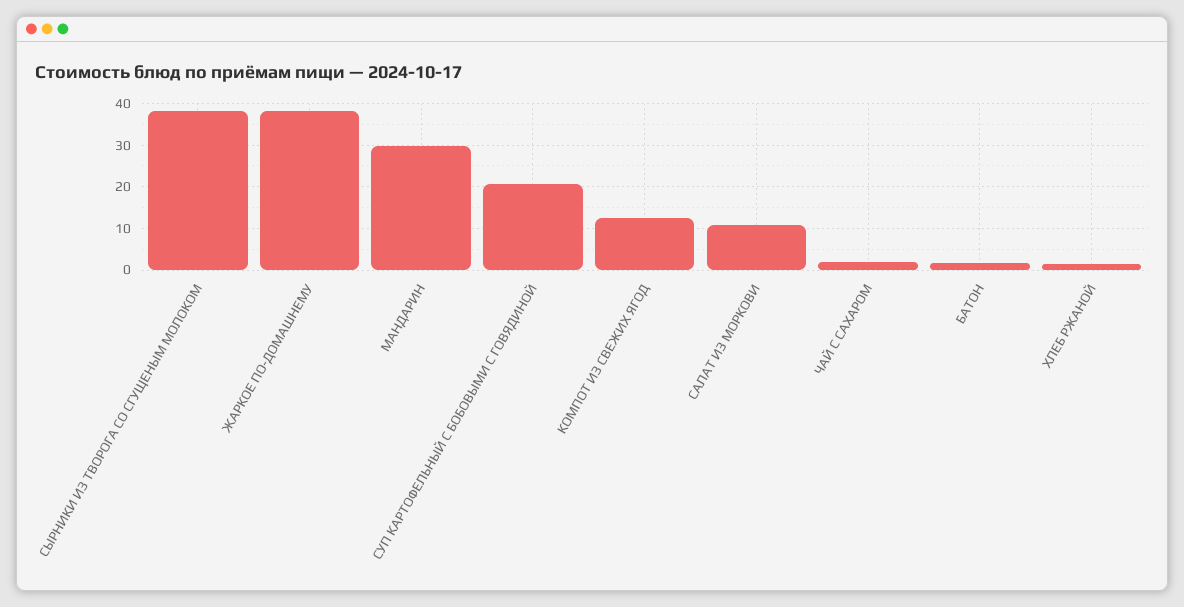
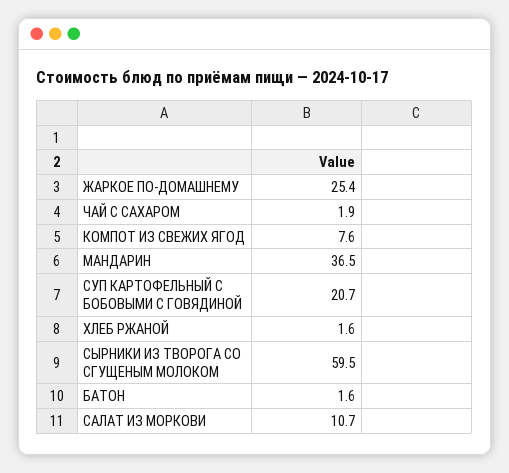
  {
-   "СЫРНИКИ ИЗ ТВОРОГА СО СГУЩЕНЫМ МОЛОКОМ": 38,
+   "СЫРНИКИ ИЗ ТВОРОГА СО СГУЩЕНЫМ МОЛОКОМ": 59.5,
-   "ЖАРКОЕ ПО-ДОМАШНЕМУ": 38,
+   "ЖАРКОЕ ПО-ДОМАШНЕМУ": 25.4,
-   "МАНДАРИН": 30,
+   "МАНДАРИН": 36.5,
    "СУП КАРТОФЕЛЬНЫЙ С БОБОВЫМИ С ГОВЯДИНОЙ": 20.7,
-   "КОМПОТ ИЗ СВЕЖИХ ЯГОД": 12,
+   "КОМПОТ ИЗ СВЕЖИХ ЯГОД": 7.6,
    "САЛАТ ИЗ МОРКОВИ": 10.7,
    "ЧАЙ С САХАРОМ": 1.9,
    "БАТОН": 1.6,
    "ХЛЕБ РЖАНОЙ": 1.6
  }

